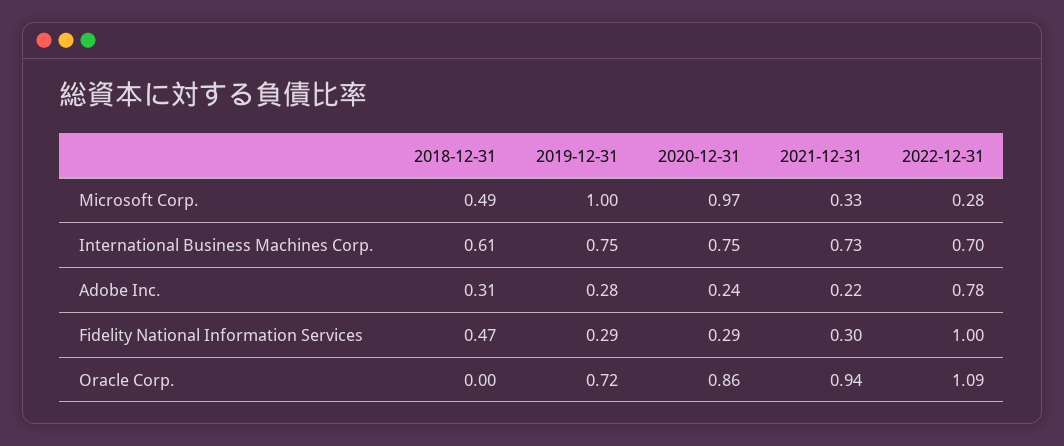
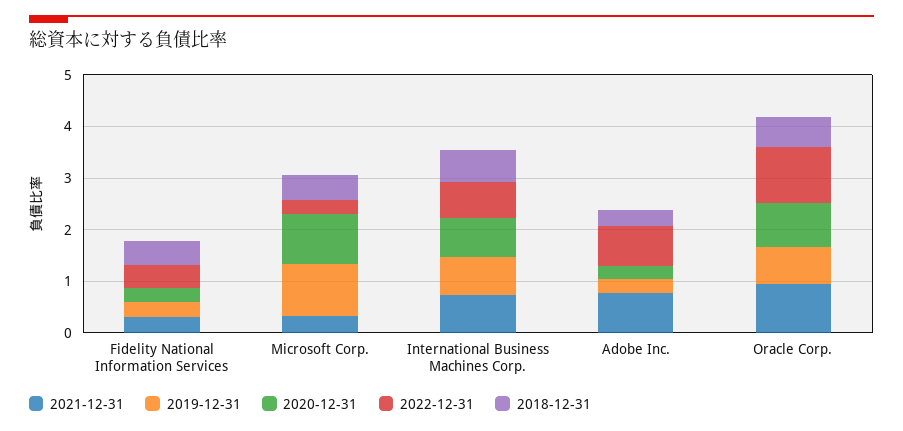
  {
    "2018-12-31": {
      "Microsoft Corp.": 0.49,
      "International Business Machines Corp.": 0.61,
      "Adobe Inc.": 0.31,
      "Fidelity National Information Services": 0.47,
-     "Oracle Corp.": 0
+     "Oracle Corp.": 0.6
    },
    "2019-12-31": {
      "Microsoft Corp.": 1,
      "International Business Machines Corp.": 0.75,
      "Adobe Inc.": 0.28,
      "Fidelity National Information Services": 0.29,
      "Oracle Corp.": 0.72
    },
    "2020-12-31": {
      "Microsoft Corp.": 0.97,
      "International Business Machines Corp.": 0.75,
      "Adobe Inc.": 0.24,
      "Fidelity National Information Services": 0.29,
      "Oracle Corp.": 0.86
    },
    "2021-12-31": {
      "Microsoft Corp.": 0.33,
      "International Business Machines Corp.": 0.73,
-     "Adobe Inc.": 0.22,
+     "Adobe Inc.": 0.8,
      "Fidelity National Information Services": 0.3,
      "Oracle Corp.": 0.94
    },
    "2022-12-31": {
      "Microsoft Corp.": 0.28,
      "International Business Machines Corp.": 0.7,
      "Adobe Inc.": 0.78,
-     "Fidelity National Information Services": 1,
+     "Fidelity National Information Services": 0.4,
      "Oracle Corp.": 1.09
    }
  }

